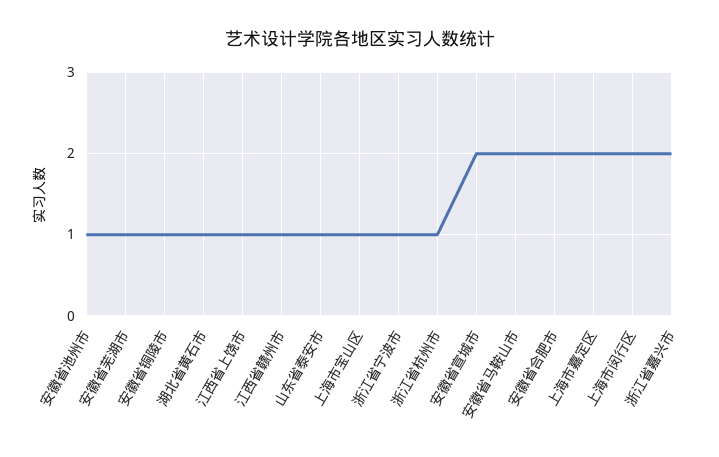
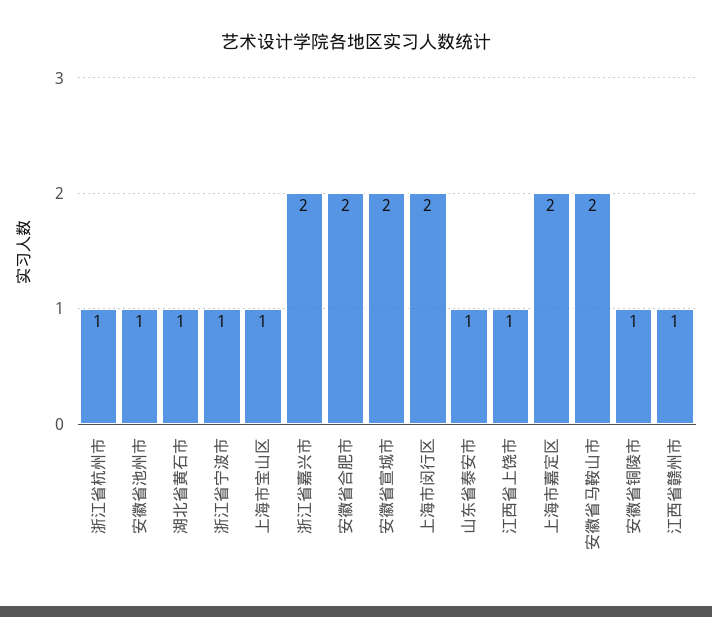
  {
    "安徽省池州市": 1,
-   "安徽省芜湖市": 1,
    "安徽省铜陵市": 1,
    "湖北省黄石市": 1,
    "江西省上饶市": 1,
    "江西省赣州市": 1,
    "山东省泰安市": 1,
    "上海市宝山区": 1,
    "浙江省宁波市": 1,
    "浙江省杭州市": 1,
    "安徽省宣城市": 2,
    "安徽省马鞍山市": 2,
    "安徽省合肥市": 2,
    "上海市嘉定区": 2,
    "上海市闵行区": 2,
    "浙江省嘉兴市": 2
  }

